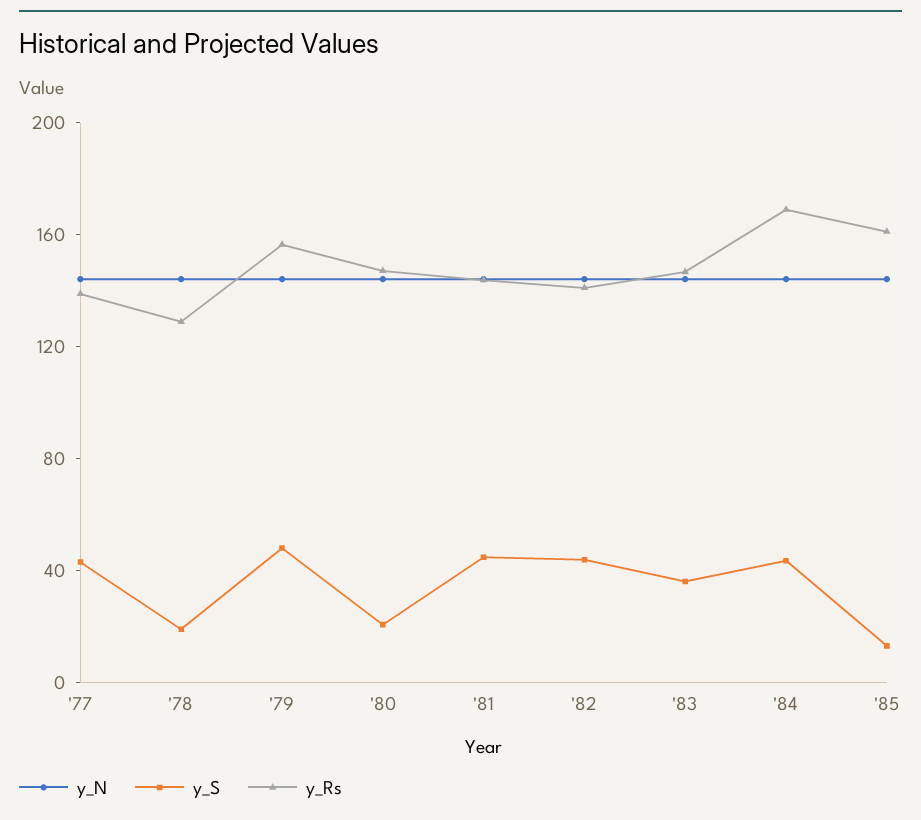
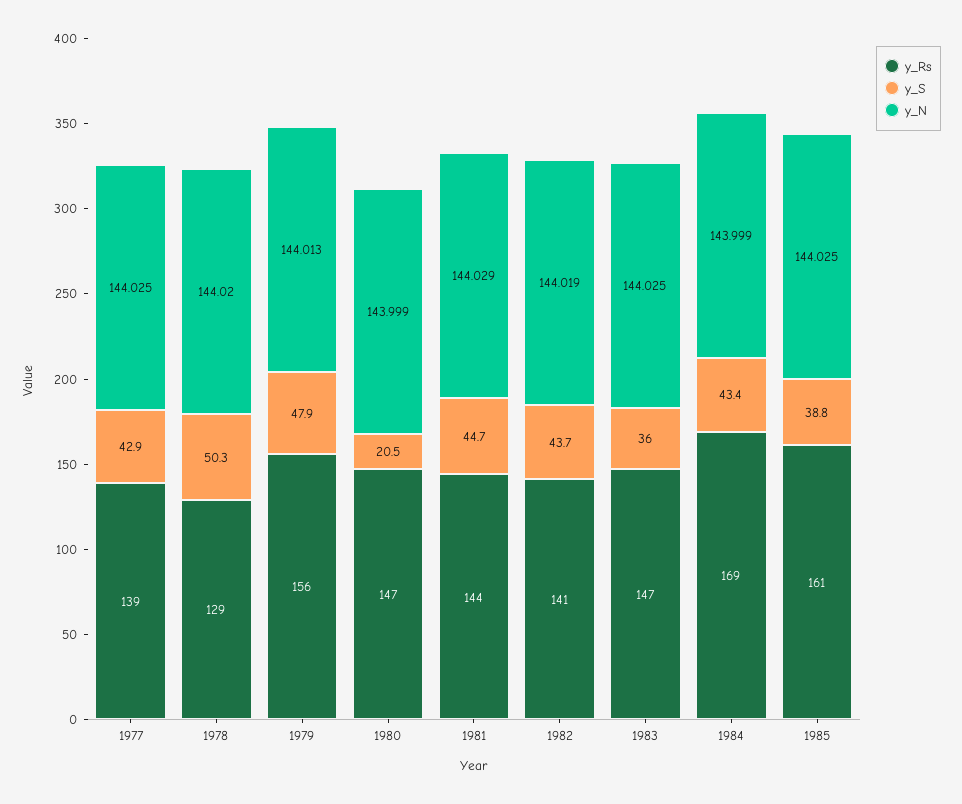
  {
    "y_N": {
      "'77": 144.025,
      "'78": 144.02,
      "'79": 144.013,
      "'80": 143.999,
      "'81": 144.029,
      "'82": 144.019,
      "'83": 144.025,
      "'84": 143.999,
      "'85": 144.025
    },
    "y_S": {
      "'77": 42.9,
-     "'78": 20,
+     "'78": 50.3,
      "'79": 47.9,
      "'80": 20.5,
      "'81": 44.7,
      "'82": 43.7,
      "'83": 36,
      "'84": 43.4,
-     "'85": 10
+     "'85": 38.8
    },
    "y_Rs": {
      "'77": 139,
      "'78": 129,
      "'79": 156,
      "'80": 147,
      "'81": 144,
      "'82": 141,
      "'83": 147,
      "'84": 169,
      "'85": 161
    }
  }

